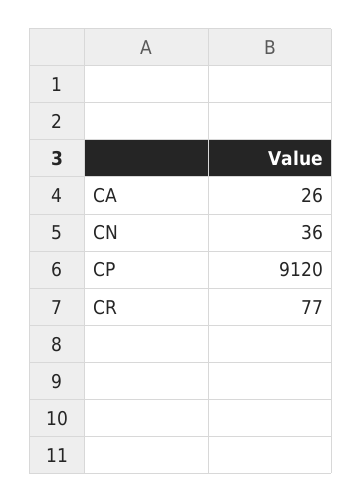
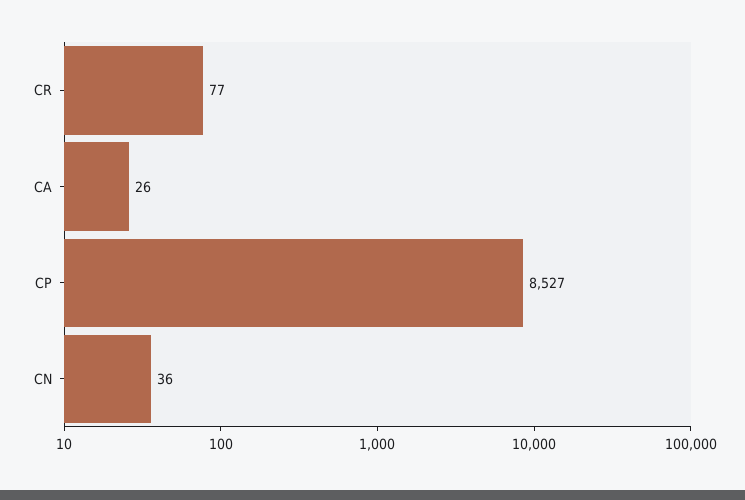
  {
    "CA": 26,
    "CN": 36,
-   "CP": 9120,
+   "CP": 8527,
    "CR": 77
  }

